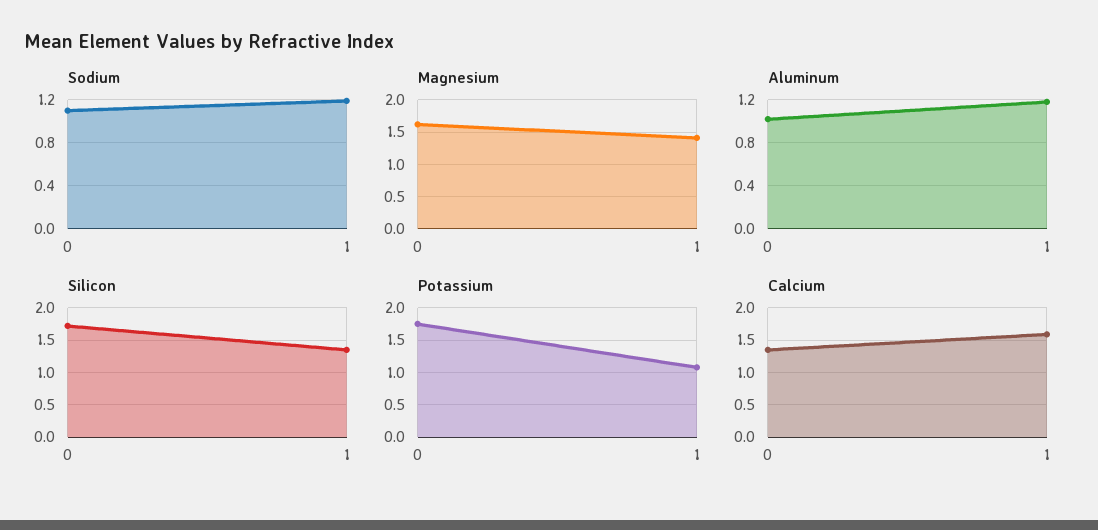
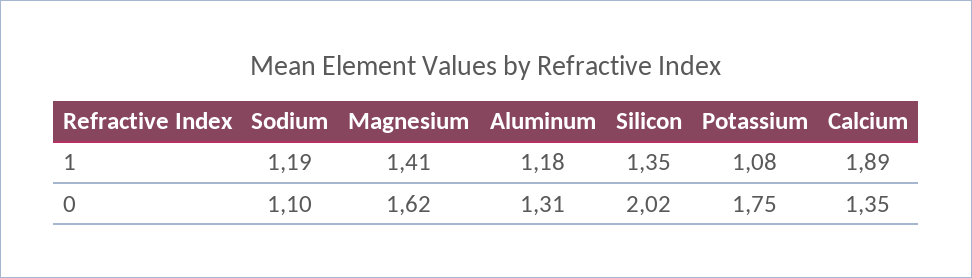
  {
    "Sodium": {
      "0": 1.1,
      "1": 1.19
    },
    "Magnesium": {
      "0": 1.62,
      "1": 1.41
    },
    "Aluminum": {
-     "0": 1,
+     "0": 1.31,
      "1": 1.18
    },
    "Silicon": {
-     "0": 1.7,
+     "0": 2.02,
      "1": 1.35
    },
    "Potassium": {
      "0": 1.75,
      "1": 1.08
    },
    "Calcium": {
      "0": 1.35,
-     "1": 1.6
+     "1": 1.89
    }
  }

